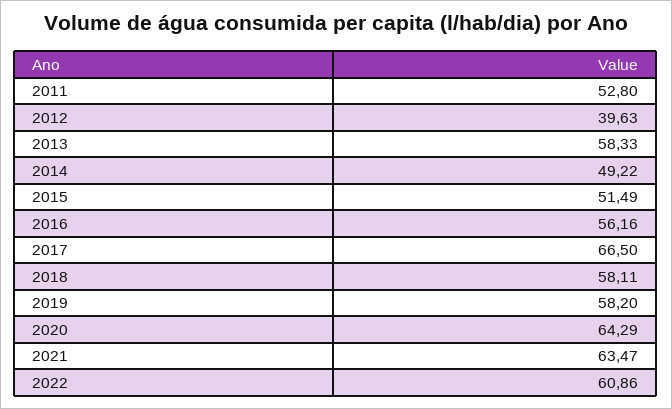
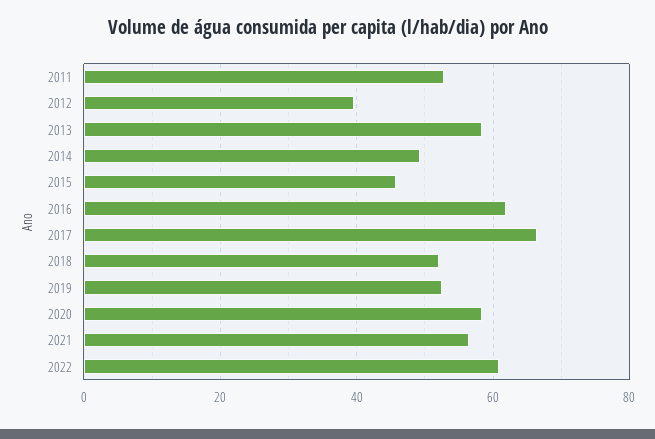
  {
    "2011": 52.8,
    "2012": 39.63,
    "2013": 58.33,
    "2014": 49.22,
-   "2015": 51.49,
+   "2015": 46,
-   "2016": 56.16,
+   "2016": 62,
    "2017": 66.5,
-   "2018": 58.11,
+   "2018": 52,
-   "2019": 58.2,
+   "2019": 52,
-   "2020": 64.29,
+   "2020": 58,
-   "2021": 63.47,
+   "2021": 56,
    "2022": 60.86
  }

